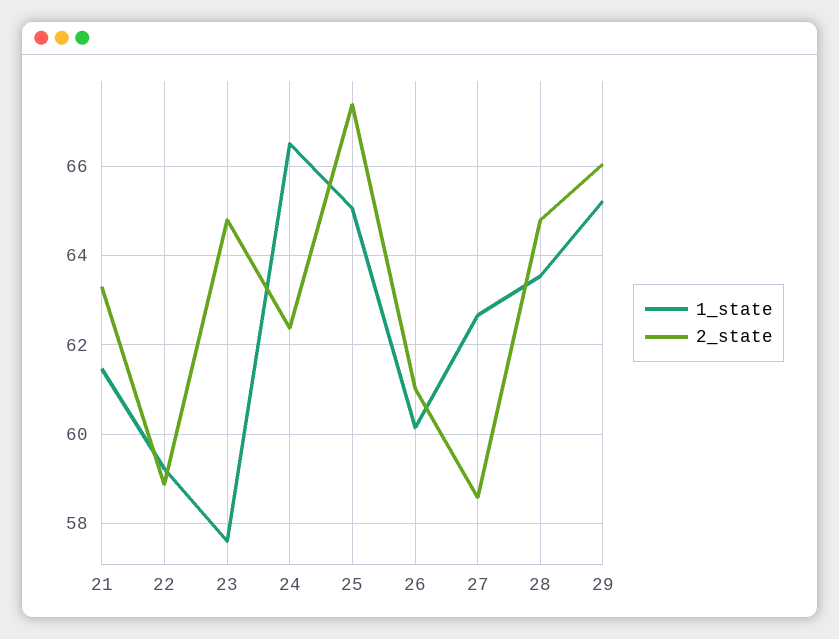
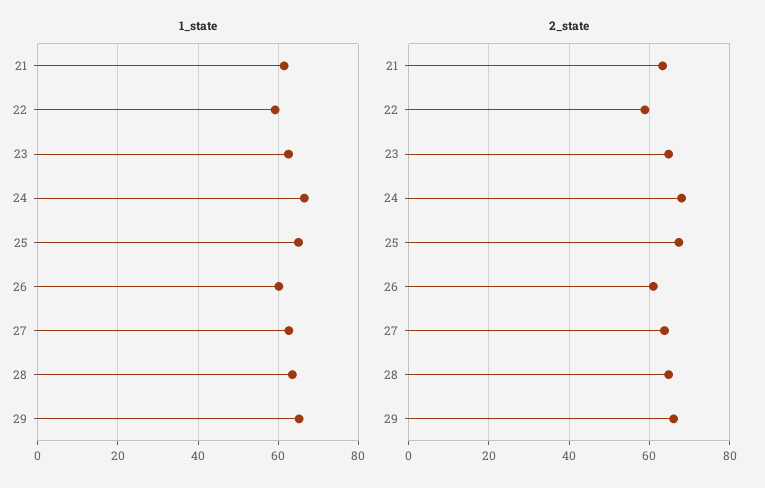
  {
    "1_state": {
      "21": 61.4,
      "22": 59.2,
-     "23": 57.6,
+     "23": 62,
      "24": 66.6,
      "25": 65,
      "26": 60.2,
      "27": 62.6,
      "28": 63.6,
      "29": 65.2
    },
    "2_state": {
      "21": 63.4,
      "22": 58.8,
      "23": 64.8,
-     "24": 62.4,
+     "24": 68,
      "25": 67.4,
      "26": 61,
-     "27": 58.6,
+     "27": 64,
      "28": 64.8,
      "29": 66
    }
  }

